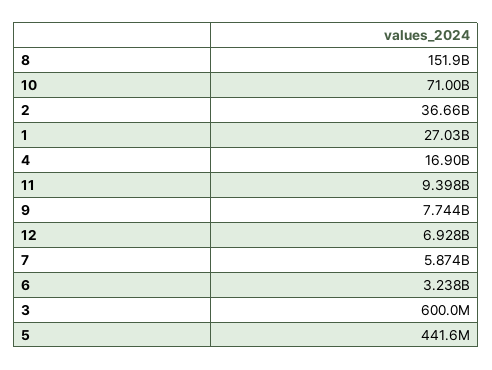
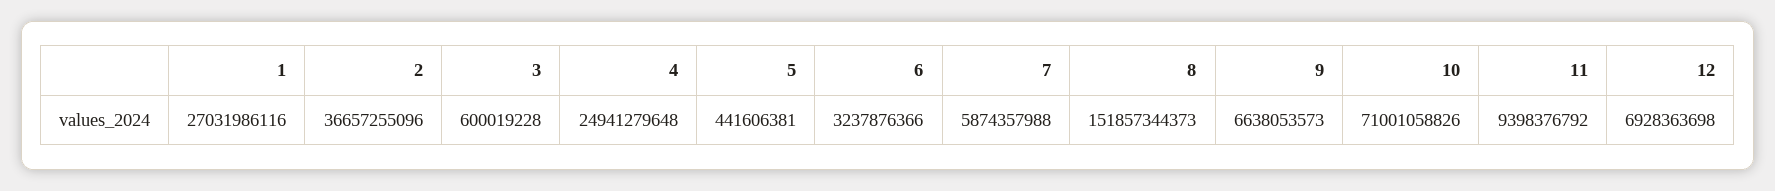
  {
    "8": 151857344373,
    "10": 71001058826,
    "2": 36657255096,
    "1": 27031986116,
-   "4": 16900000000,
+   "4": 24941279648,
    "11": 9398376792,
-   "9": 7744000000,
+   "9": 6638053573,
    "12": 6928363698,
    "7": 5874357988,
    "6": 3237876366,
    "3": 600019228,
    "5": 441606381
  }

